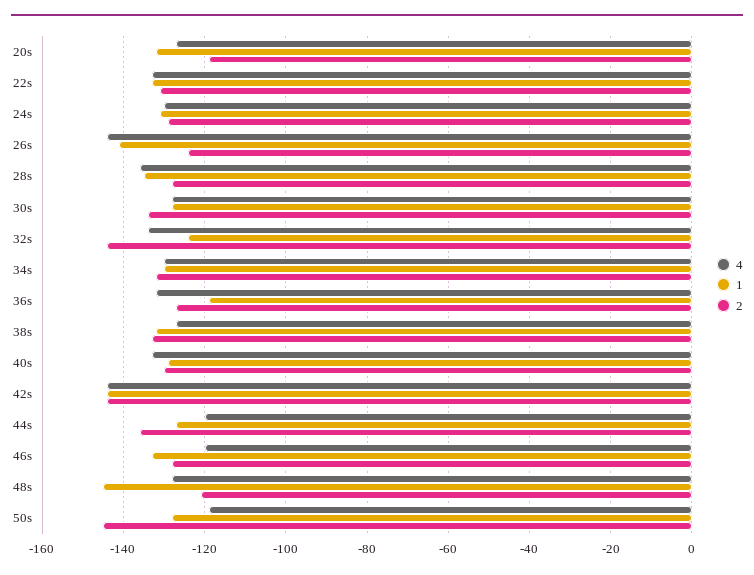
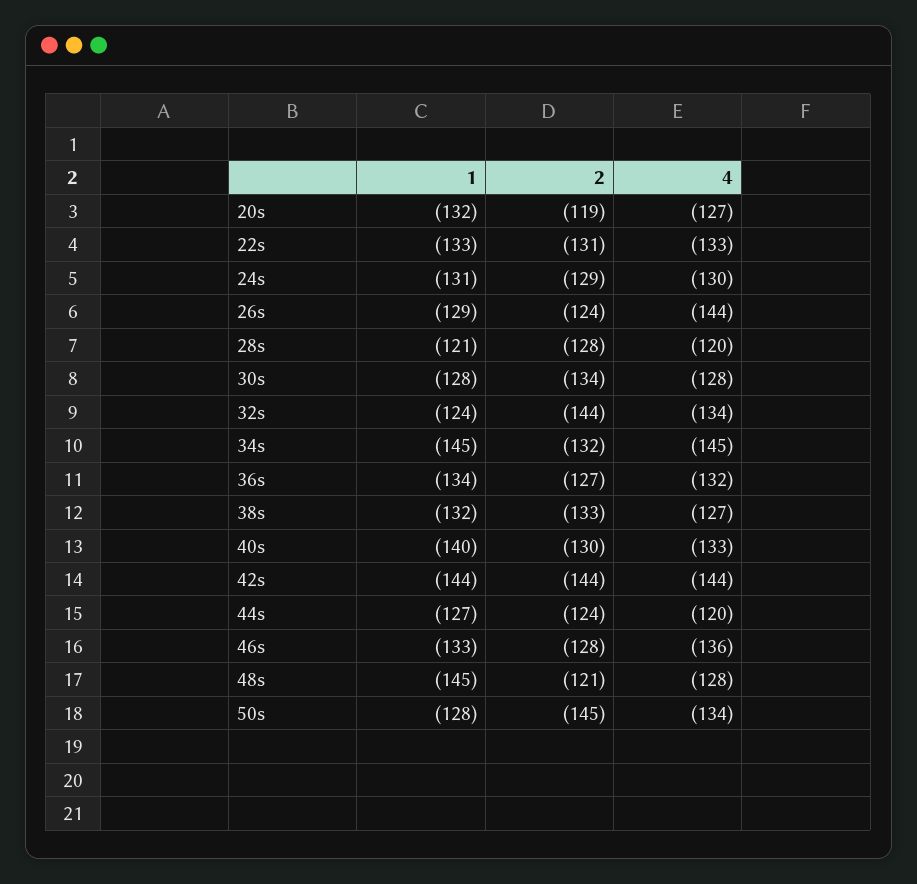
  {
    "4": {
      "20s": -127,
      "22s": -133,
      "24s": -130,
      "26s": -144,
-     "28s": -135,
+     "28s": -120,
      "30s": -128,
      "32s": -134,
-     "34s": -130,
+     "34s": -145,
      "36s": -132,
      "38s": -127,
      "40s": -133,
      "42s": -144,
      "44s": -120,
-     "46s": -120,
+     "46s": -136,
      "48s": -128,
-     "50s": -120
+     "50s": -134
    },
    "1": {
      "20s": -132,
      "22s": -133,
      "24s": -131,
-     "26s": -140,
+     "26s": -129,
-     "28s": -135,
+     "28s": -121,
      "30s": -128,
      "32s": -124,
-     "34s": -130,
+     "34s": -145,
-     "36s": -120,
+     "36s": -134,
      "38s": -132,
-     "40s": -130,
+     "40s": -140,
      "42s": -144,
      "44s": -127,
      "46s": -133,
      "48s": -145,
      "50s": -128
    },
    "2": {
      "20s": -119,
      "22s": -131,
      "24s": -129,
      "26s": -124,
      "28s": -128,
      "30s": -134,
      "32s": -144,
      "34s": -132,
      "36s": -127,
      "38s": -133,
      "40s": -130,
      "42s": -144,
-     "44s": -135,
+     "44s": -124,
      "46s": -128,
      "48s": -121,
      "50s": -145
    }
  }

